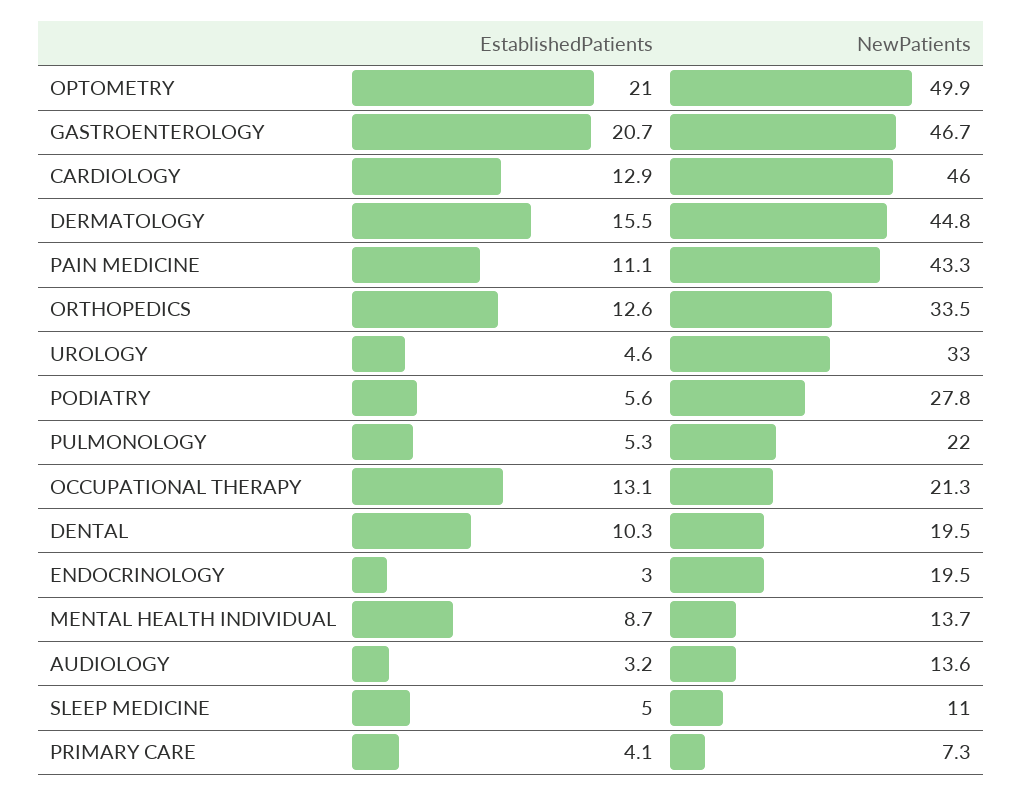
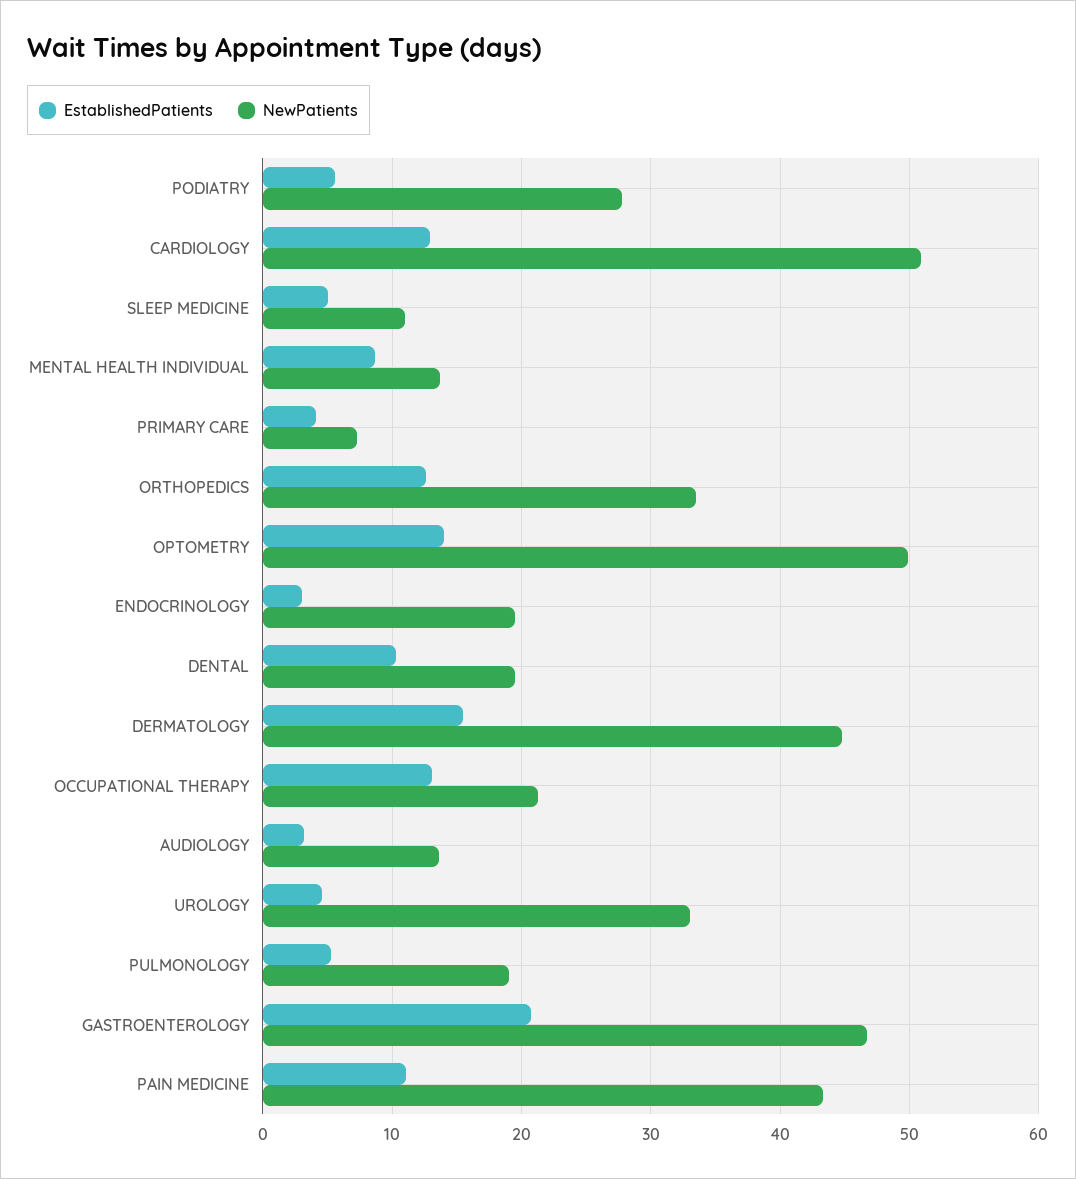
  {
    "EstablishedPatients": {
-     "OPTOMETRY": 21,
+     "OPTOMETRY": 14,
      "GASTROENTEROLOGY": 20.7,
      "CARDIOLOGY": 12.9,
      "DERMATOLOGY": 15.5,
      "PAIN MEDICINE": 11.1,
      "ORTHOPEDICS": 12.6,
      "UROLOGY": 4.6,
      "PODIATRY": 5.6,
      "PULMONOLOGY": 5.3,
      "OCCUPATIONAL THERAPY": 13.1,
      "DENTAL": 10.3,
      "ENDOCRINOLOGY": 3,
      "MENTAL HEALTH INDIVIDUAL": 8.7,
      "AUDIOLOGY": 3.2,
      "SLEEP MEDICINE": 5,
      "PRIMARY CARE": 4.1
    },
    "NewPatients": {
      "OPTOMETRY": 49.9,
      "GASTROENTEROLOGY": 46.7,
-     "CARDIOLOGY": 46,
+     "CARDIOLOGY": 51,
      "DERMATOLOGY": 44.8,
      "PAIN MEDICINE": 43.3,
      "ORTHOPEDICS": 33.5,
      "UROLOGY": 33,
      "PODIATRY": 27.8,
-     "PULMONOLOGY": 22,
+     "PULMONOLOGY": 19,
      "OCCUPATIONAL THERAPY": 21.3,
      "DENTAL": 19.5,
      "ENDOCRINOLOGY": 19.5,
      "MENTAL HEALTH INDIVIDUAL": 13.7,
      "AUDIOLOGY": 13.6,
      "SLEEP MEDICINE": 11,
      "PRIMARY CARE": 7.3
    }
  }

